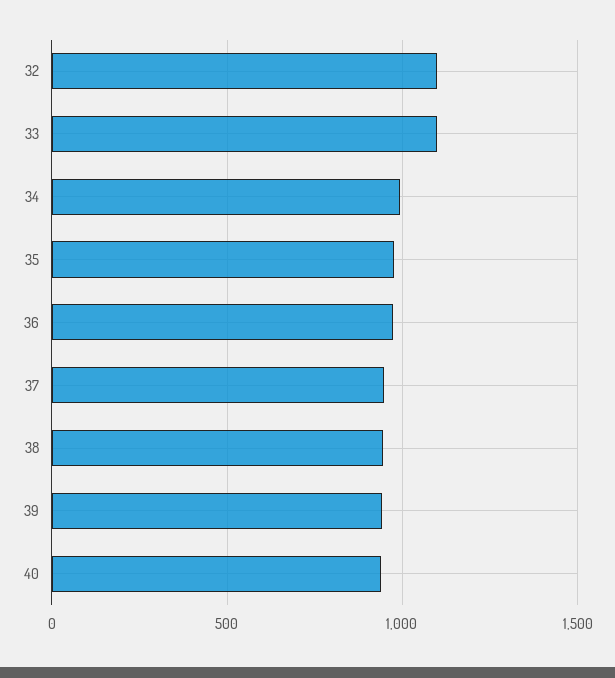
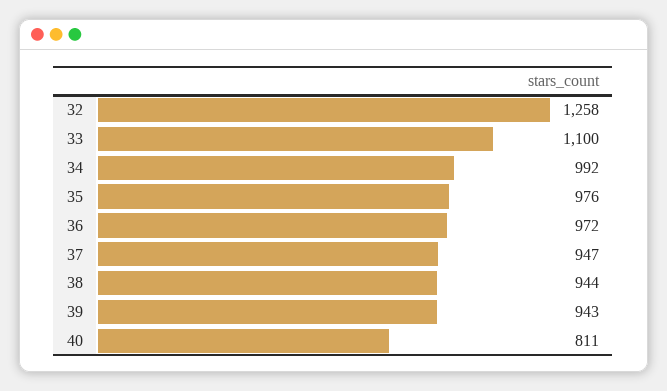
  {
-   "32": 1100,
+   "32": 1258,
    "33": 1100,
    "34": 992,
    "35": 976,
    "36": 972,
    "37": 947,
    "38": 944,
    "39": 943,
-   "40": 950
+   "40": 811
  }

